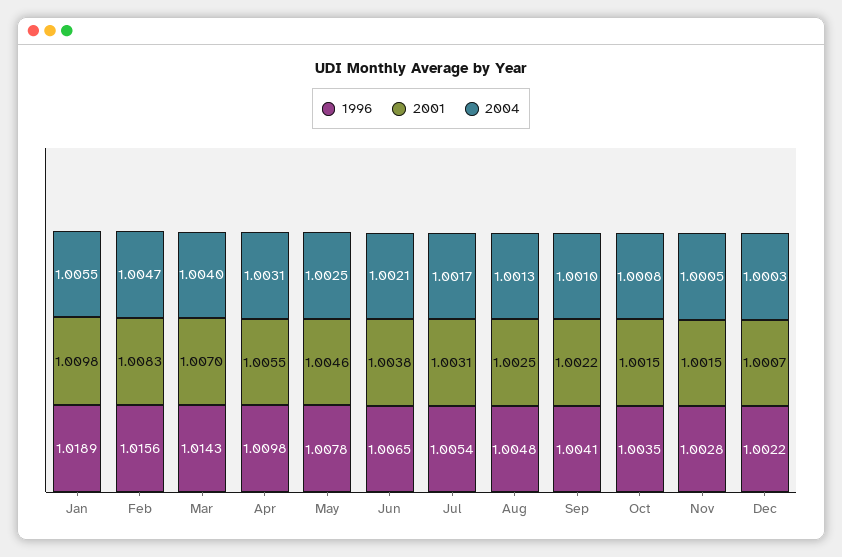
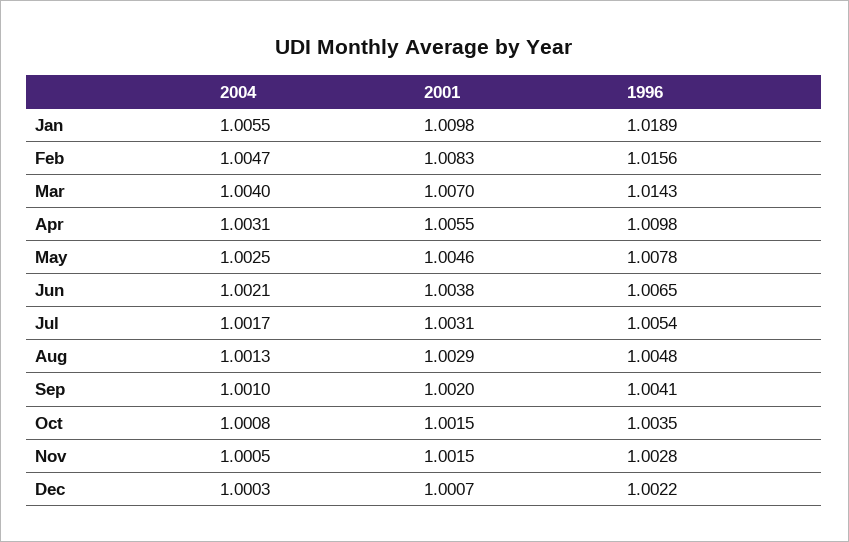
  {
    "1996": {
      "Jan": 1.0189,
      "Feb": 1.0156,
      "Mar": 1.0143,
      "Apr": 1.0098,
      "May": 1.0078,
      "Jun": 1.0065,
      "Jul": 1.0054,
      "Aug": 1.0048,
      "Sep": 1.0041,
      "Oct": 1.0035,
      "Nov": 1.0028,
      "Dec": 1.0022
    },
    "2001": {
      "Jan": 1.0098,
      "Feb": 1.0083,
      "Mar": 1.007,
      "Apr": 1.0055,
      "May": 1.0046,
      "Jun": 1.0038,
      "Jul": 1.0031,
-     "Aug": 1.0025,
+     "Aug": 1.0029,
-     "Sep": 1.0022,
+     "Sep": 1.002,
      "Oct": 1.0015,
      "Nov": 1.0015,
      "Dec": 1.0007
    },
    "2004": {
      "Jan": 1.0055,
      "Feb": 1.0047,
      "Mar": 1.004,
      "Apr": 1.0031,
      "May": 1.0025,
      "Jun": 1.0021,
      "Jul": 1.0017,
      "Aug": 1.0013,
      "Sep": 1.001,
      "Oct": 1.0008,
      "Nov": 1.0005,
      "Dec": 1.0003
    }
  }

